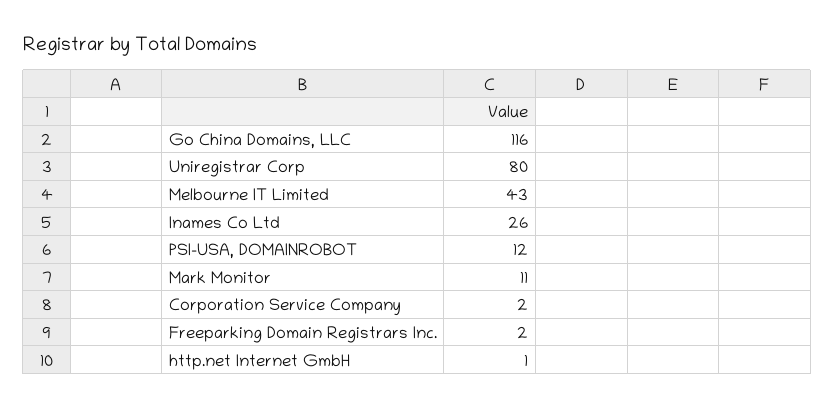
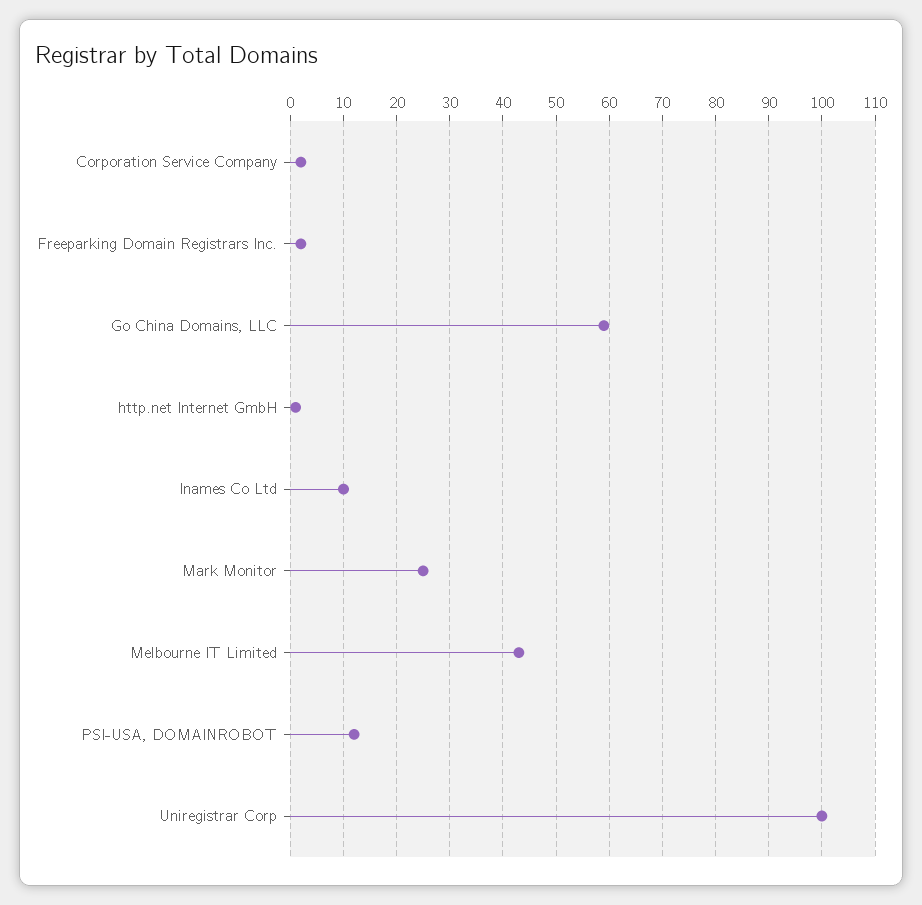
  {
-   "Go China Domains, LLC": 116,
+   "Go China Domains, LLC": 60,
-   "Uniregistrar Corp": 80,
+   "Uniregistrar Corp": 100,
    "Melbourne IT Limited": 43,
-   "Inames Co Ltd": 26,
+   "Inames Co Ltd": 10,
    "PSI-USA, DOMAINROBOT": 12,
-   "Mark Monitor": 11,
+   "Mark Monitor": 25,
    "Corporation Service Company": 2,
    "Freeparking Domain Registrars Inc.": 2,
    "http.net Internet GmbH": 1
  }

